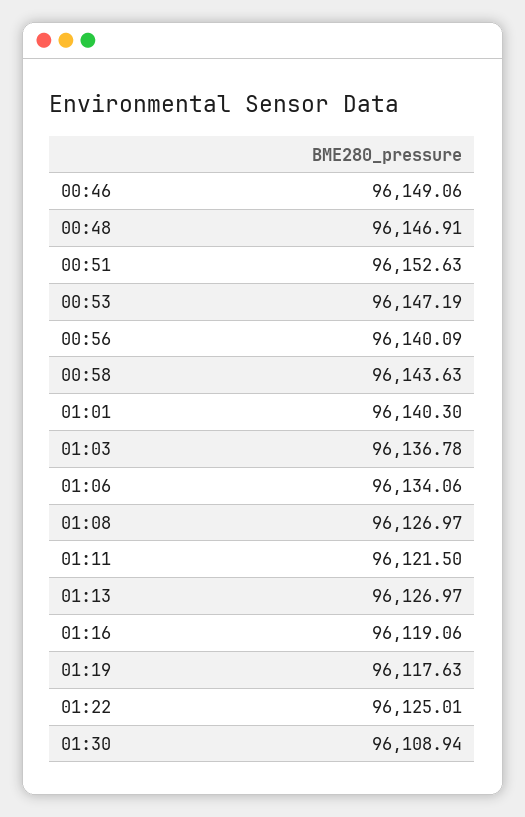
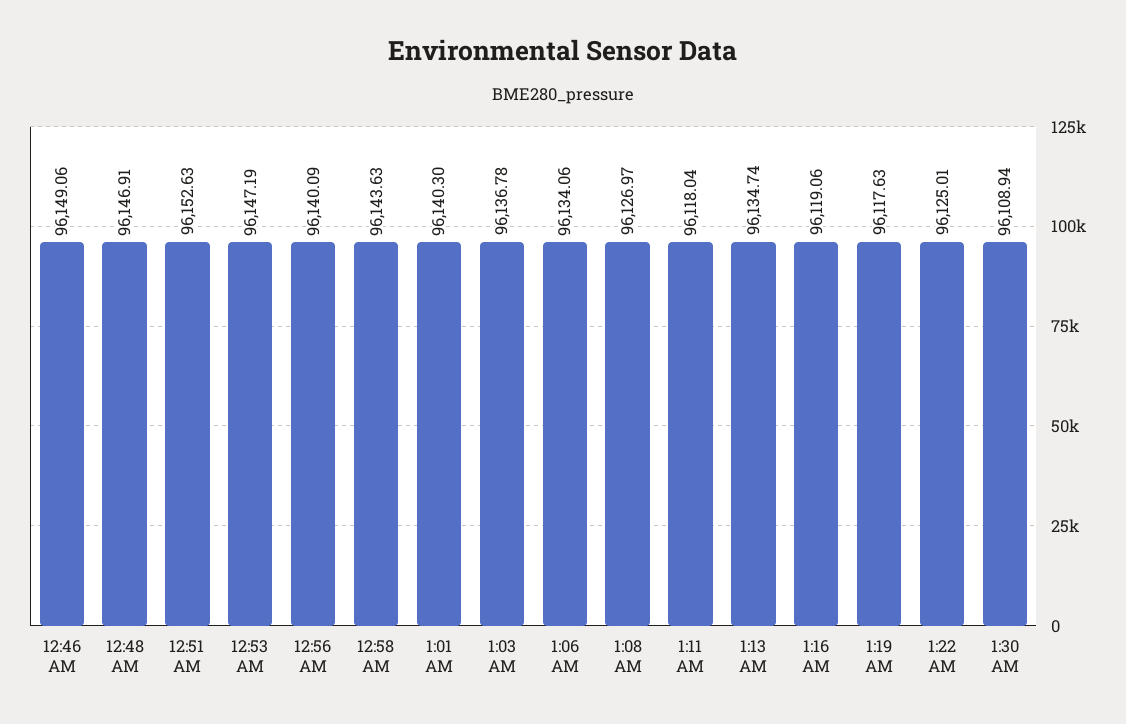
  {
    "00:46": 96149.06,
    "00:48": 96146.91,
    "00:51": 96152.63,
    "00:53": 96147.19,
    "00:56": 96140.09,
    "00:58": 96143.63,
    "01:01": 96140.3,
    "01:03": 96136.78,
    "01:06": 96134.06,
    "01:08": 96126.97,
-   "01:11": 96121.5,
+   "01:11": 96118.04,
-   "01:13": 96126.97,
+   "01:13": 96134.74,
    "01:16": 96119.06,
    "01:19": 96117.63,
    "01:22": 96125.01,
    "01:30": 96108.94
  }

